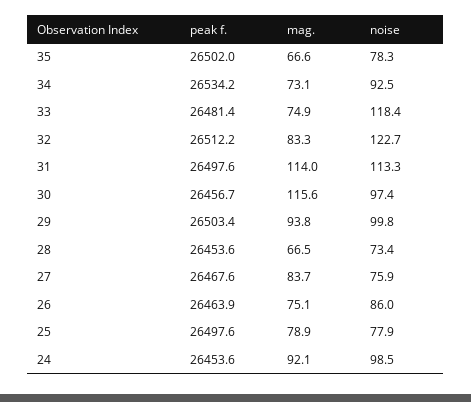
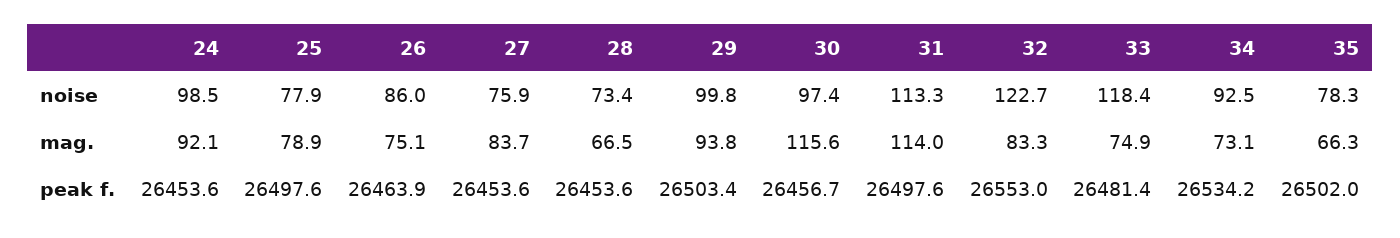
  {
    "peak f.": {
      "35": 26502,
      "34": 26534.2,
      "33": 26481.4,
-     "32": 26512.2,
+     "32": 26553,
      "31": 26497.6,
      "30": 26456.7,
      "29": 26503.4,
      "28": 26453.6,
-     "27": 26467.6,
+     "27": 26453.6,
      "26": 26463.9,
      "25": 26497.6,
      "24": 26453.6
    },
    "mag.": {
-     "35": 66.6,
+     "35": 66.3,
      "34": 73.1,
      "33": 74.9,
      "32": 83.3,
      "31": 114,
      "30": 115.6,
      "29": 93.8,
      "28": 66.5,
      "27": 83.7,
      "26": 75.1,
      "25": 78.9,
      "24": 92.1
    },
    "noise": {
      "35": 78.3,
      "34": 92.5,
      "33": 118.4,
      "32": 122.7,
      "31": 113.3,
      "30": 97.4,
      "29": 99.8,
      "28": 73.4,
      "27": 75.9,
      "26": 86,
      "25": 77.9,
      "24": 98.5
    }
  }

